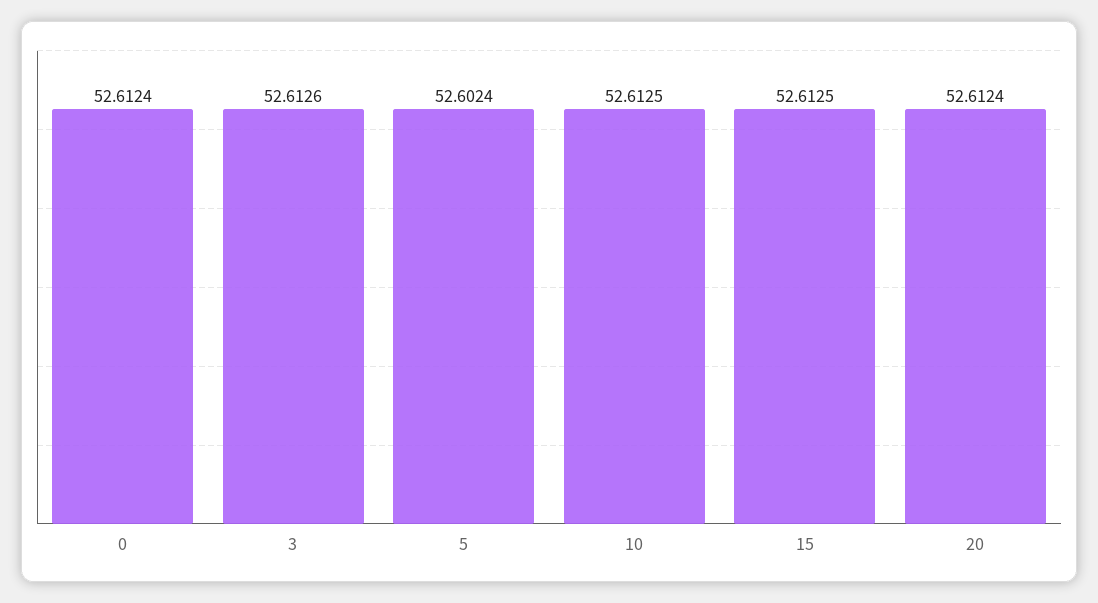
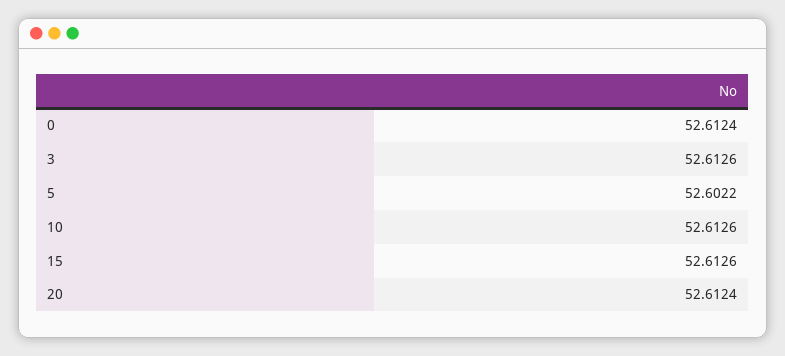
  {
    "0": 52.6124,
    "3": 52.6126,
-   "5": 52.6024,
+   "5": 52.6022,
-   "10": 52.6125,
+   "10": 52.6126,
-   "15": 52.6125,
+   "15": 52.6126,
    "20": 52.6124
  }

